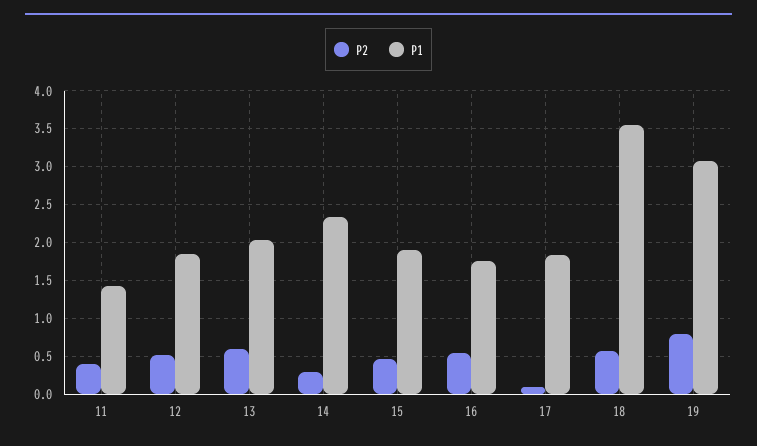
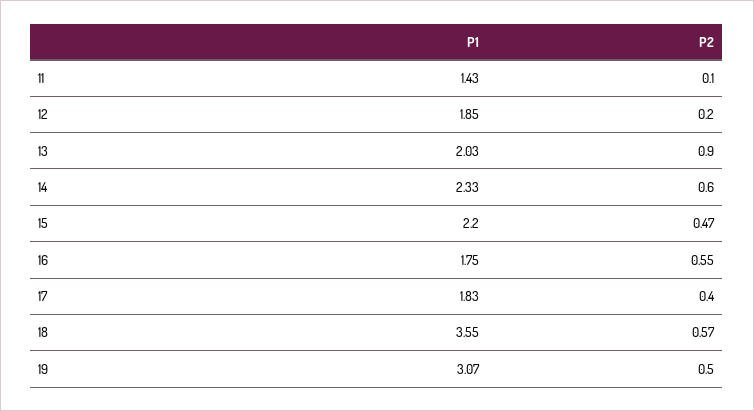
  {
    "P2": {
-     "11": 0.4,
+     "11": 0.1,
-     "12": 0.5,
+     "12": 0.2,
-     "13": 0.6,
+     "13": 0.9,
-     "14": 0.3,
+     "14": 0.6,
      "15": 0.47,
      "16": 0.55,
-     "17": 0.1,
+     "17": 0.4,
      "18": 0.57,
-     "19": 0.8
+     "19": 0.5
    },
    "P1": {
      "11": 1.43,
      "12": 1.85,
      "13": 2.03,
      "14": 2.33,
-     "15": 1.9,
+     "15": 2.2,
      "16": 1.75,
      "17": 1.83,
      "18": 3.55,
      "19": 3.07
    }
  }

